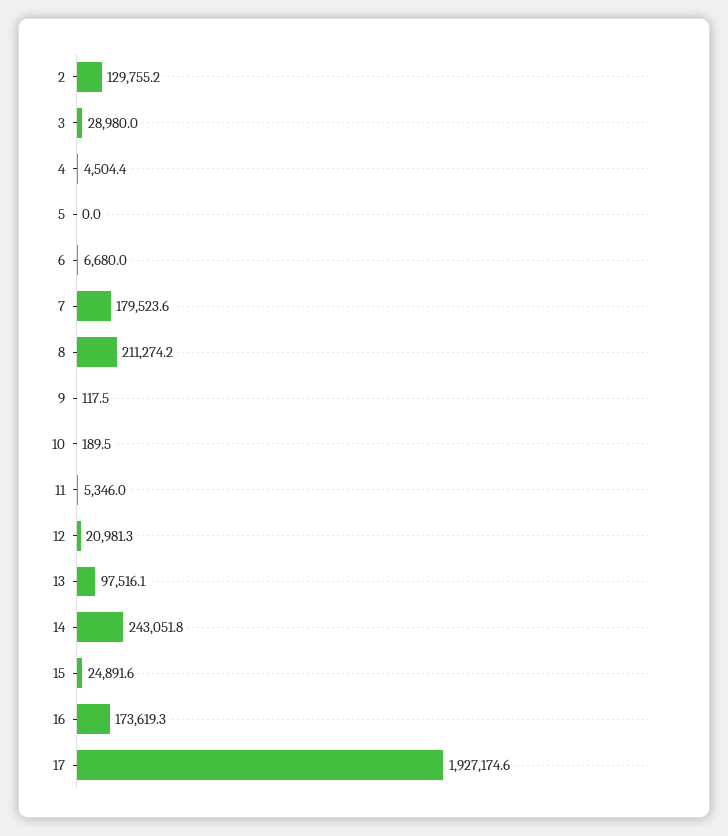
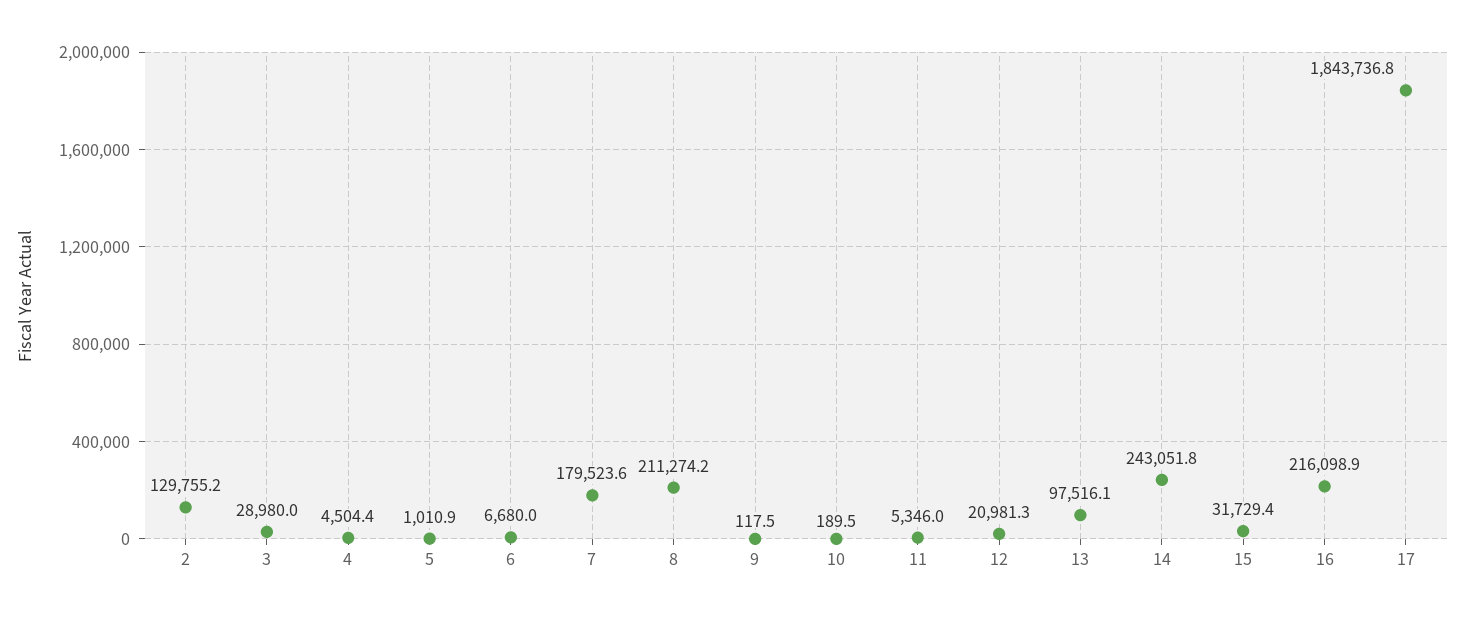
  {
    "2": 129755.2,
    "3": 28980,
    "4": 4504.4,
-   "5": 0,
+   "5": 1010.9,
    "6": 6680,
    "7": 179523.6,
    "8": 211274.2,
    "9": 117.5,
    "10": 189.5,
    "11": 5346,
    "12": 20981.3,
    "13": 97516.1,
    "14": 243051.8,
-   "15": 24891.6,
+   "15": 31729.4,
-   "16": 173619.3,
+   "16": 216098.9,
-   "17": 1927174.6
+   "17": 1843736.8
  }

